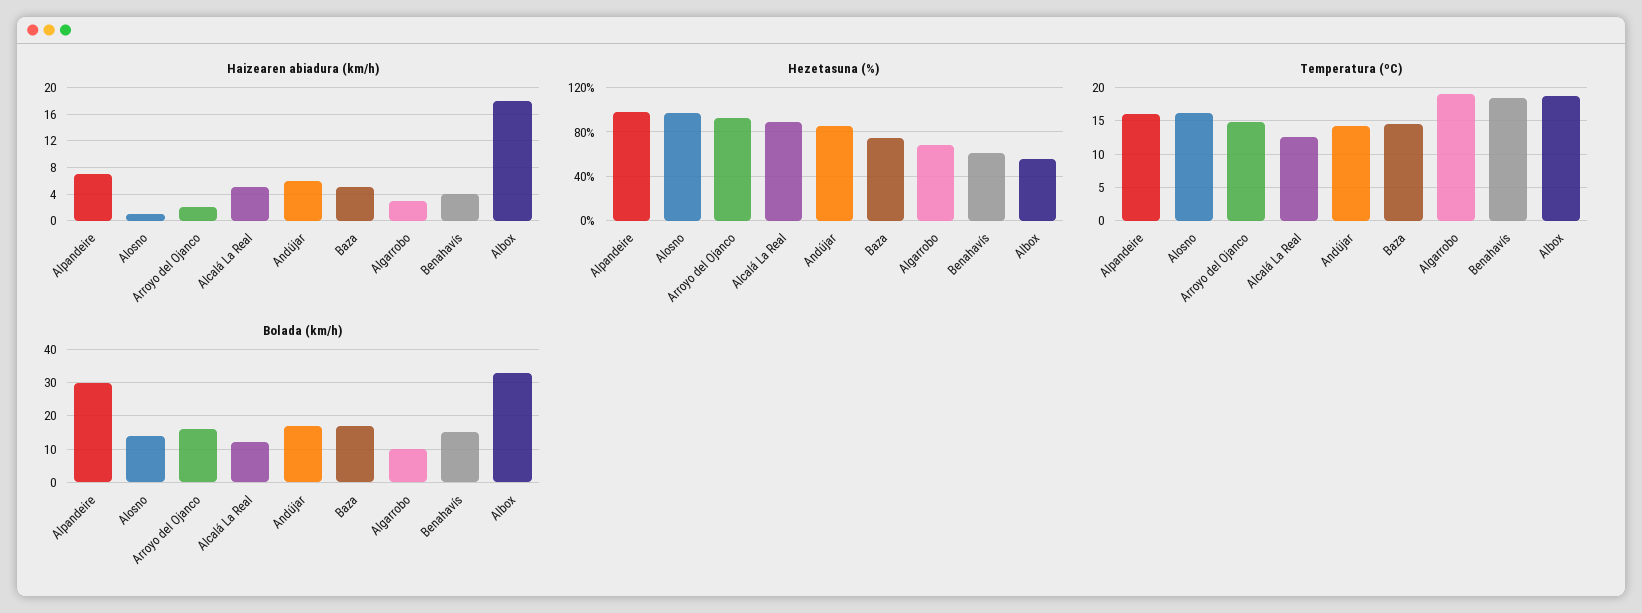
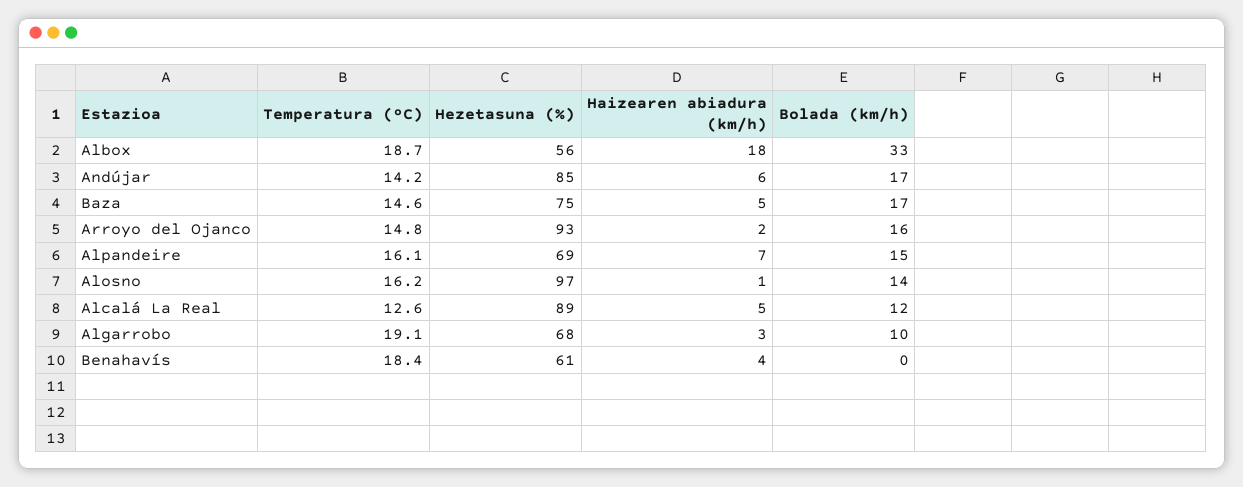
  {
    "Haizearen abiadura (km/h)": {
      "Alpandeire": 7,
      "Alosno": 1,
      "Arroyo del Ojanco": 2,
      "Alcalá La Real": 5,
      "Andújar": 6,
      "Baza": 5,
      "Algarrobo": 3,
      "Benahavís": 4,
      "Albox": 18
    },
    "Hezetasuna (%)": {
-     "Alpandeire": 100,
+     "Alpandeire": 69,
      "Alosno": 97,
      "Arroyo del Ojanco": 93,
      "Alcalá La Real": 89,
      "Andújar": 85,
      "Baza": 75,
      "Algarrobo": 68,
      "Benahavís": 61,
      "Albox": 56
    },
    "Temperatura (ºC)": {
      "Alpandeire": 16.1,
      "Alosno": 16.2,
      "Arroyo del Ojanco": 14.8,
      "Alcalá La Real": 12.6,
      "Andújar": 14.2,
      "Baza": 14.6,
      "Algarrobo": 19.1,
      "Benahavís": 18.4,
      "Albox": 18.7
    },
    "Bolada (km/h)": {
-     "Alpandeire": 30,
+     "Alpandeire": 15,
      "Alosno": 14,
      "Arroyo del Ojanco": 16,
      "Alcalá La Real": 12,
      "Andújar": 17,
      "Baza": 17,
      "Algarrobo": 10,
-     "Benahavís": 15,
+     "Benahavís": 0,
      "Albox": 33
    }
  }

